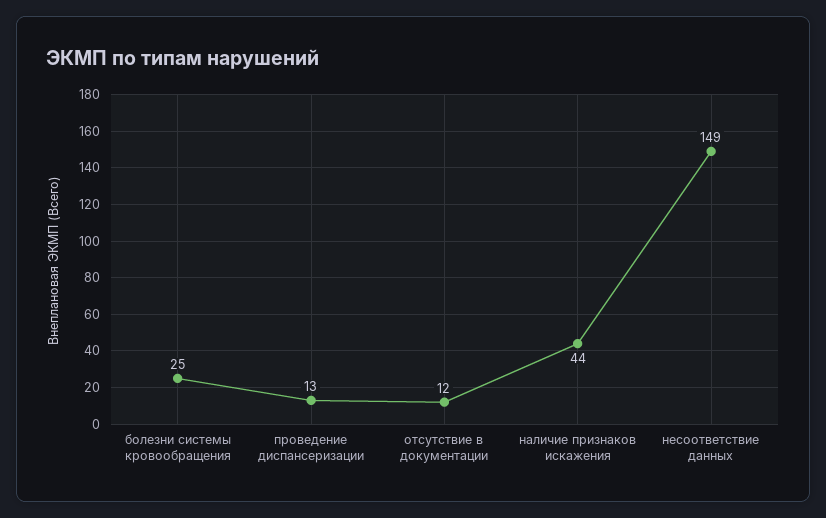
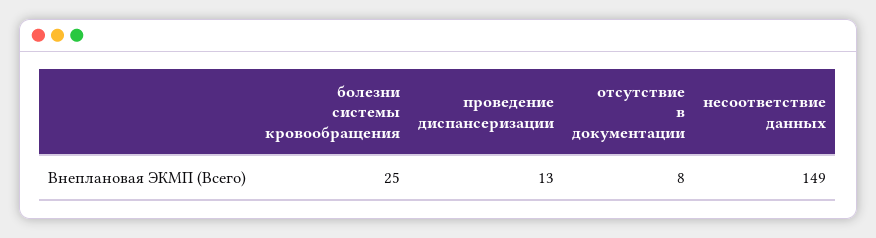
  {
    "болезни системы кровообращения": 25,
    "проведение диспансеризации": 13,
-   "отсутствие в документации": 12,
+   "отсутствие в документации": 8,
-   "наличие признаков искажения": 44,
    "несоответствие данных": 149
  }

